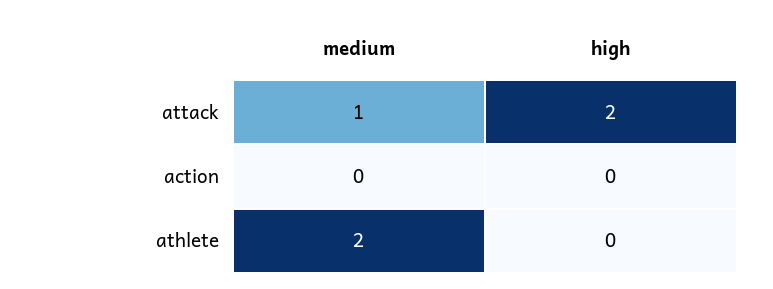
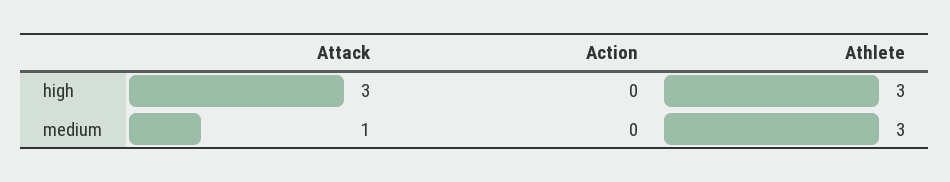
  {
    "medium": {
      "attack": 1,
      "action": 0,
-     "athlete": 2
+     "athlete": 3
    },
    "high": {
-     "attack": 2,
+     "attack": 3,
      "action": 0,
-     "athlete": 0
+     "athlete": 3
    }
  }

